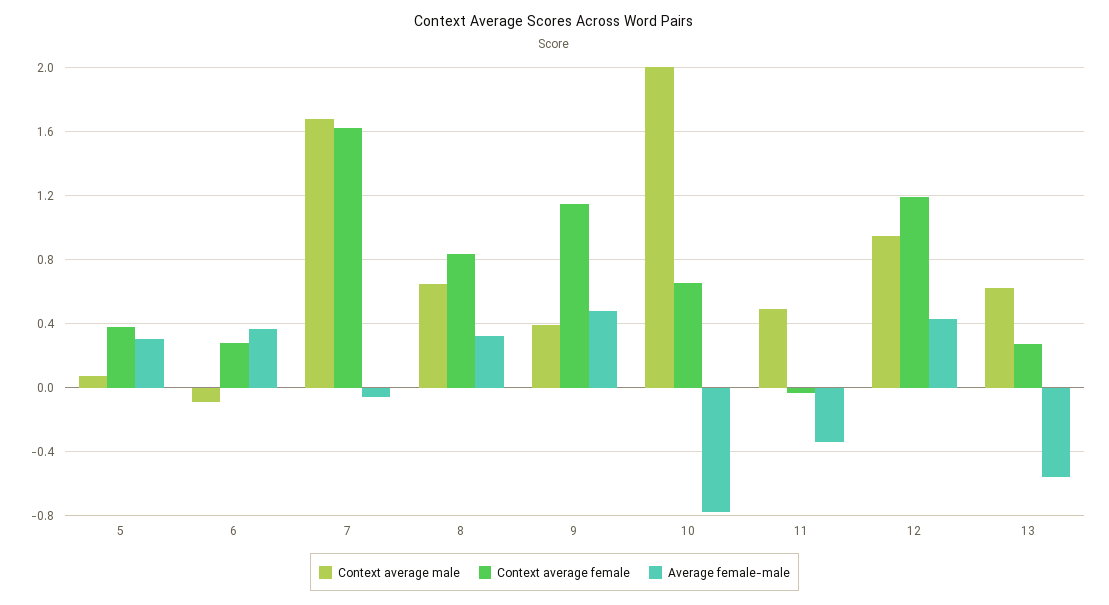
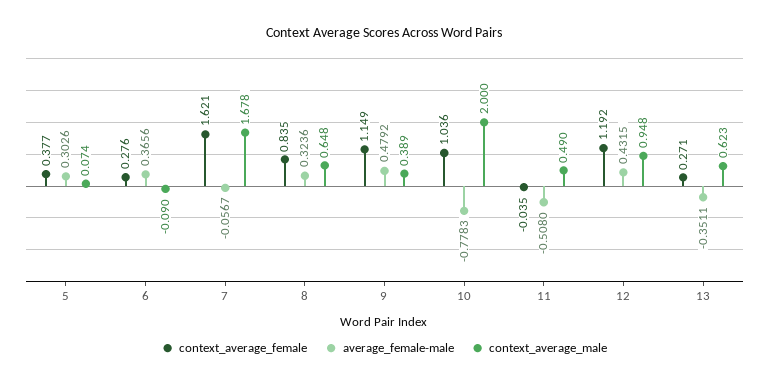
  {
    "Context average male": {
      "5": 0.074,
      "6": -0.09,
      "7": 1.678,
      "8": 0.648,
      "9": 0.389,
      "10": 2,
      "11": 0.49,
      "12": 0.948,
      "13": 0.623
    },
    "Context average female": {
      "5": 0.377,
      "6": 0.276,
      "7": 1.621,
      "8": 0.835,
      "9": 1.149,
-     "10": 0.65,
+     "10": 1.036,
      "11": -0.035,
      "12": 1.192,
      "13": 0.271
    },
    "Average female-male": {
      "5": 0.3026,
      "6": 0.3656,
      "7": -0.0567,
      "8": 0.3236,
      "9": 0.4792,
      "10": -0.7783,
-     "11": -0.35,
+     "11": -0.508,
      "12": 0.4315,
-     "13": -0.55
+     "13": -0.3511
    }
  }

